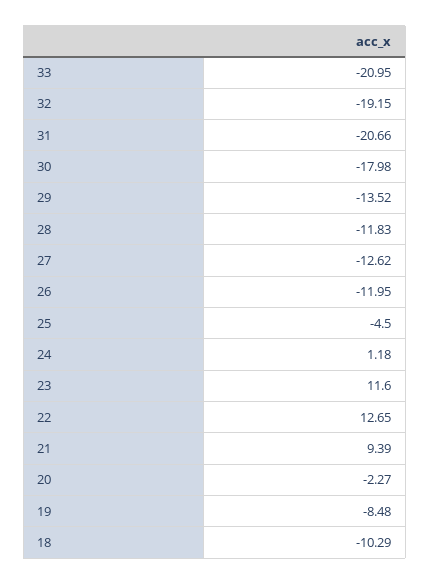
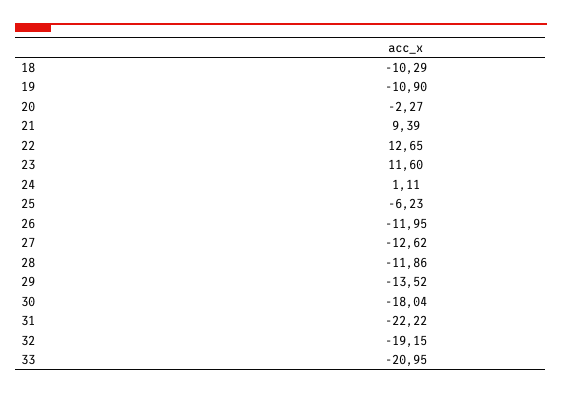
  {
    "33": -20.95,
    "32": -19.15,
-   "31": -20.66,
+   "31": -22.22,
-   "30": -17.98,
+   "30": -18.04,
    "29": -13.52,
-   "28": -11.83,
+   "28": -11.86,
    "27": -12.62,
    "26": -11.95,
-   "25": -4.5,
+   "25": -6.23,
-   "24": 1.18,
+   "24": 1.11,
    "23": 11.6,
    "22": 12.65,
    "21": 9.39,
    "20": -2.27,
-   "19": -8.48,
+   "19": -10.9,
    "18": -10.29
  }

